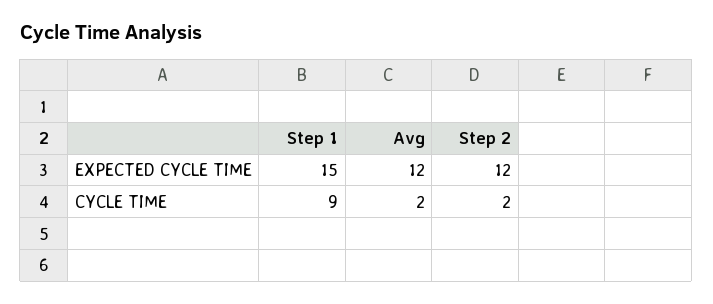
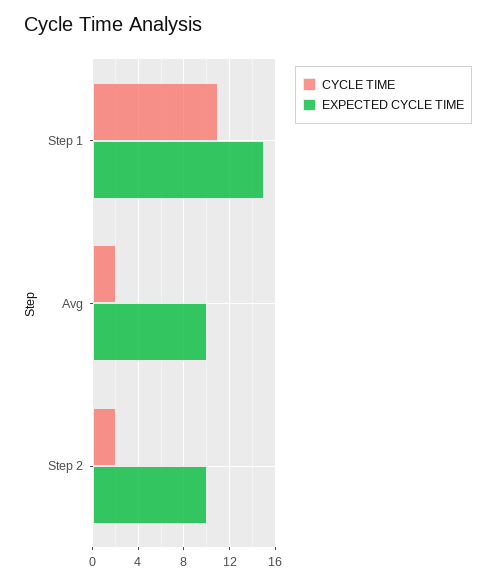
  {
    "EXPECTED CYCLE TIME": {
      "Step 1": 15,
-     "Avg": 12,
+     "Avg": 10,
-     "Step 2": 12
+     "Step 2": 10
    },
    "CYCLE TIME": {
-     "Step 1": 9,
+     "Step 1": 11,
      "Avg": 2,
      "Step 2": 2
    }
  }

